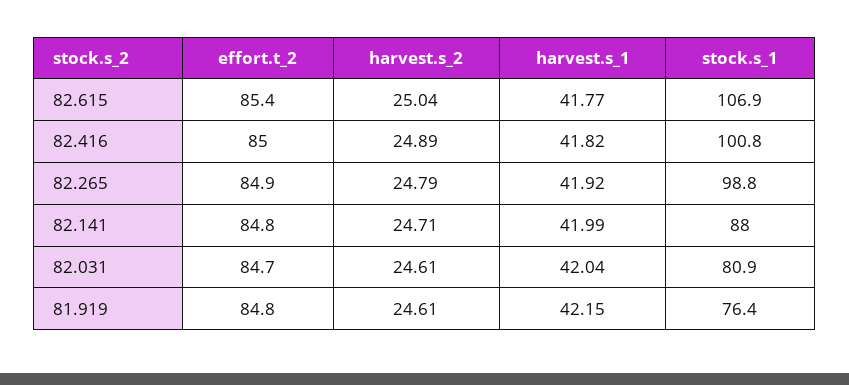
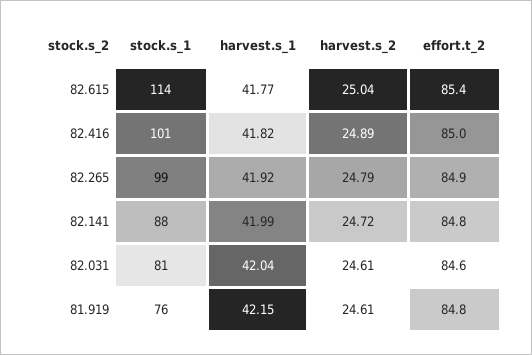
  {
    "effort.t_2": {
      "82.615": 85.4,
      "82.416": 85,
      "82.265": 84.9,
      "82.141": 84.8,
-     "82.031": 84.7,
+     "82.031": 84.6,
      "81.919": 84.8
    },
    "harvest.s_2": {
      "82.615": 25.04,
      "82.416": 24.89,
      "82.265": 24.79,
-     "82.141": 24.71,
+     "82.141": 24.72,
      "82.031": 24.61,
      "81.919": 24.61
    },
    "harvest.s_1": {
      "82.615": 41.77,
      "82.416": 41.82,
      "82.265": 41.92,
      "82.141": 41.99,
      "82.031": 42.04,
      "81.919": 42.15
    },
    "stock.s_1": {
-     "82.615": 106.9,
+     "82.615": 114,
      "82.416": 100.8,
      "82.265": 98.8,
      "82.141": 88,
      "82.031": 80.9,
      "81.919": 76.4
    }
  }

